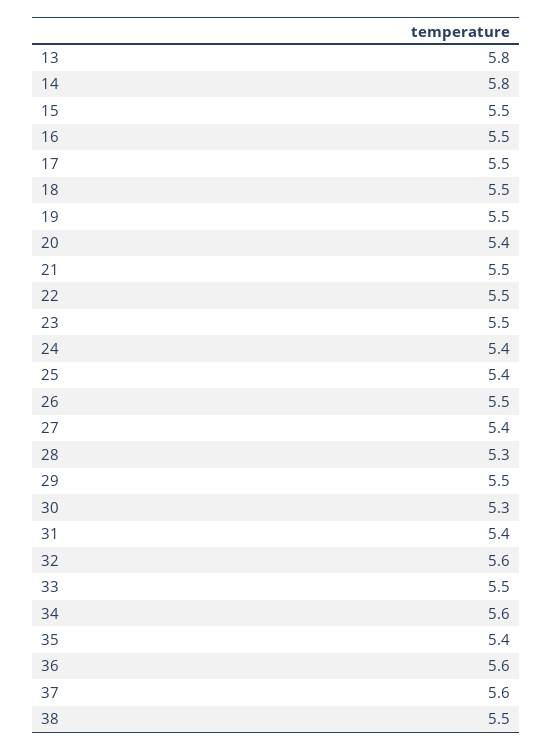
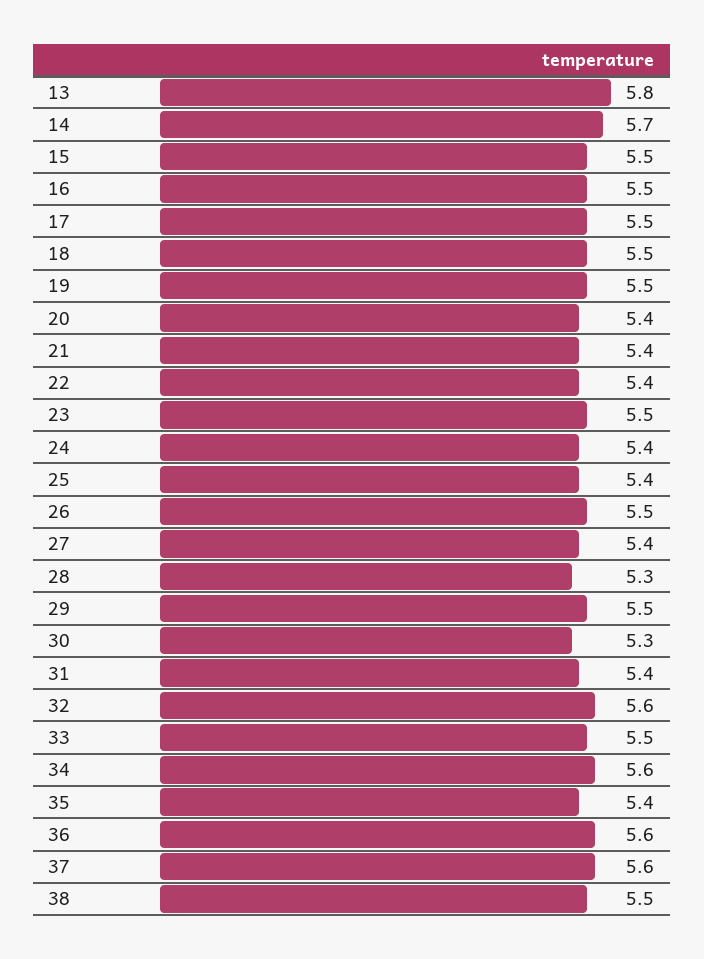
  {
    "13": 5.8,
-   "14": 5.8,
+   "14": 5.7,
    "15": 5.5,
    "16": 5.5,
    "17": 5.5,
    "18": 5.5,
    "19": 5.5,
    "20": 5.4,
-   "21": 5.5,
+   "21": 5.4,
-   "22": 5.5,
+   "22": 5.4,
    "23": 5.5,
    "24": 5.4,
    "25": 5.4,
    "26": 5.5,
    "27": 5.4,
    "28": 5.3,
    "29": 5.5,
    "30": 5.3,
    "31": 5.4,
    "32": 5.6,
    "33": 5.5,
    "34": 5.6,
    "35": 5.4,
    "36": 5.6,
    "37": 5.6,
    "38": 5.5
  }

